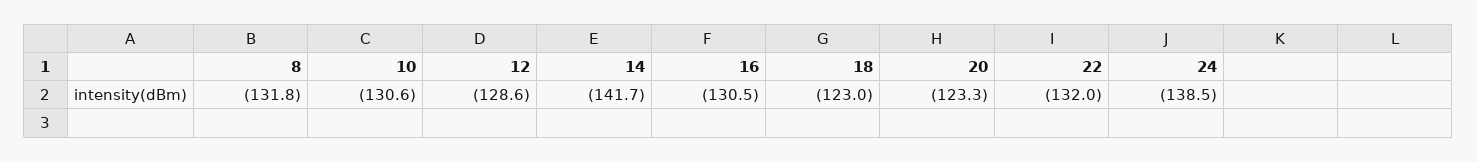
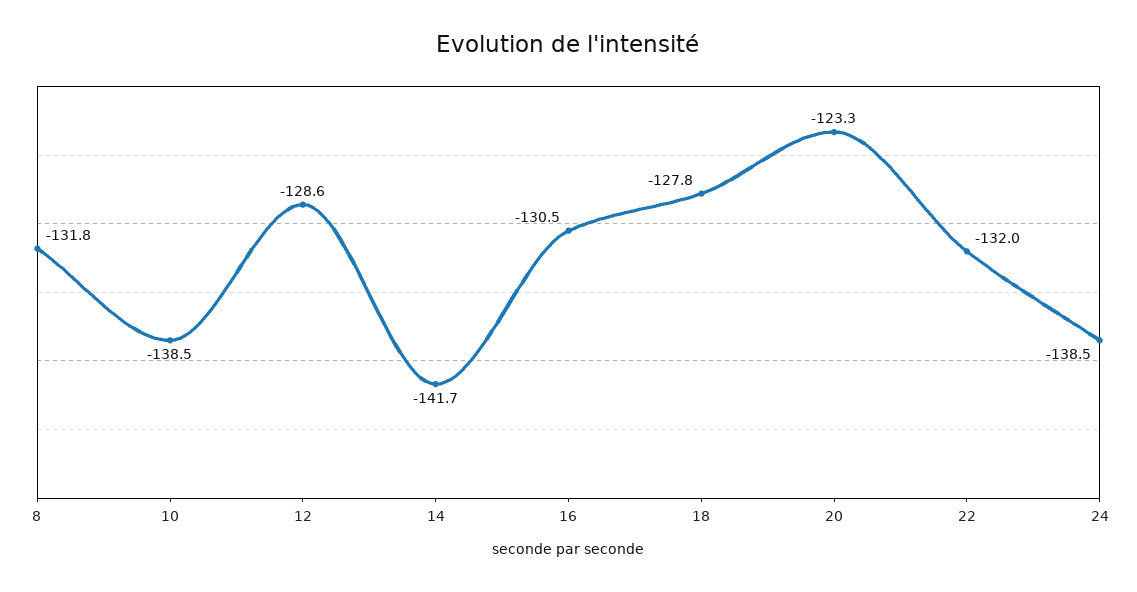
  {
    "8": -131.8,
-   "10": -130.6,
+   "10": -138.5,
    "12": -128.6,
    "14": -141.7,
    "16": -130.5,
-   "18": -123,
+   "18": -127.8,
    "20": -123.3,
    "22": -132,
    "24": -138.5
  }

